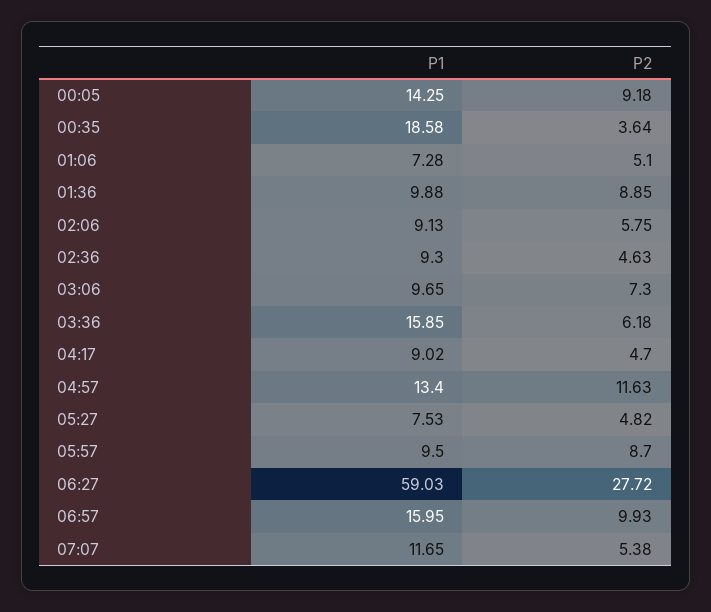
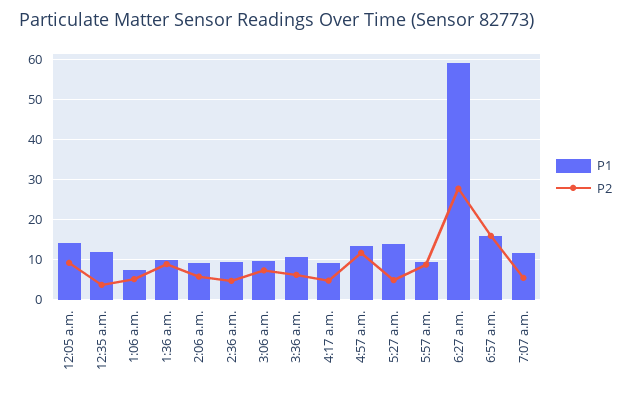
  {
    "P1": {
      "00:05": 14.25,
-     "00:35": 18.58,
+     "00:35": 12,
      "01:06": 7.28,
      "01:36": 9.88,
      "02:06": 9.13,
      "02:36": 9.3,
      "03:06": 9.65,
-     "03:36": 15.85,
+     "03:36": 10,
      "04:17": 9.02,
      "04:57": 13.4,
-     "05:27": 7.53,
+     "05:27": 14,
      "05:57": 9.5,
      "06:27": 59.03,
      "06:57": 15.95,
      "07:07": 11.65
    },
    "P2": {
      "00:05": 9.18,
      "00:35": 3.64,
      "01:06": 5.1,
      "01:36": 8.85,
      "02:06": 5.75,
      "02:36": 4.63,
      "03:06": 7.3,
      "03:36": 6.18,
      "04:17": 4.7,
      "04:57": 11.63,
      "05:27": 4.82,
      "05:57": 8.7,
      "06:27": 27.72,
-     "06:57": 9.93,
+     "06:57": 16,
      "07:07": 5.38
    }
  }

